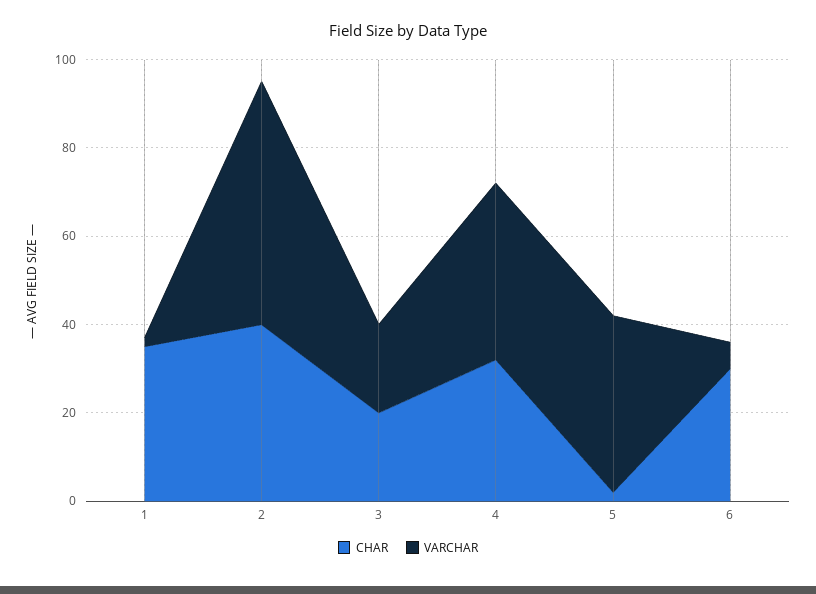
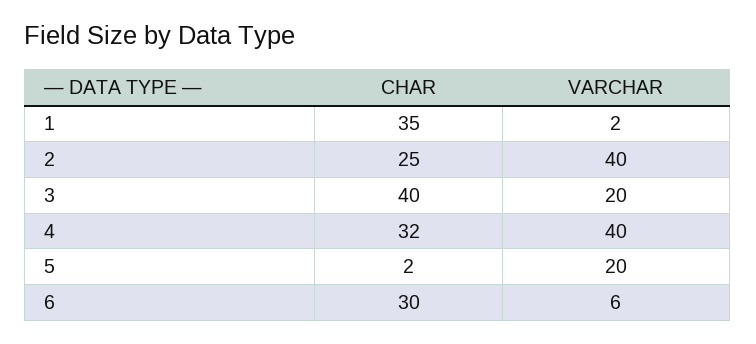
  {
    "CHAR": {
      "1": 35,
-     "2": 40,
+     "2": 25,
-     "3": 20,
+     "3": 40,
      "4": 32,
      "5": 2,
      "6": 30
    },
    "VARCHAR": {
      "1": 2,
-     "2": 55,
+     "2": 40,
      "3": 20,
      "4": 40,
-     "5": 40,
+     "5": 20,
      "6": 6
    }
  }

